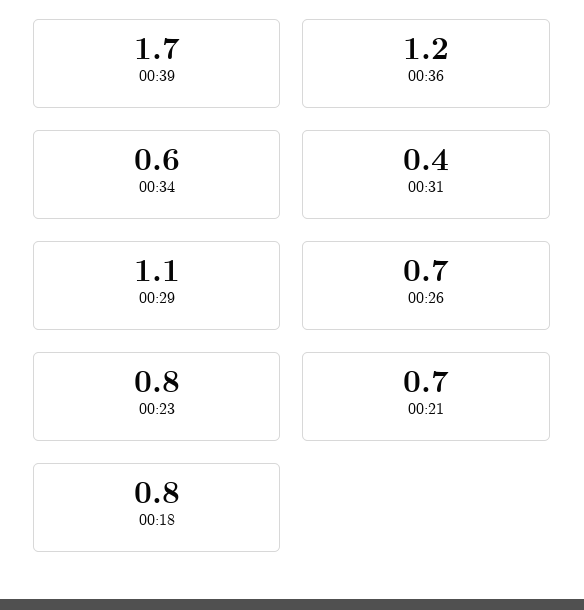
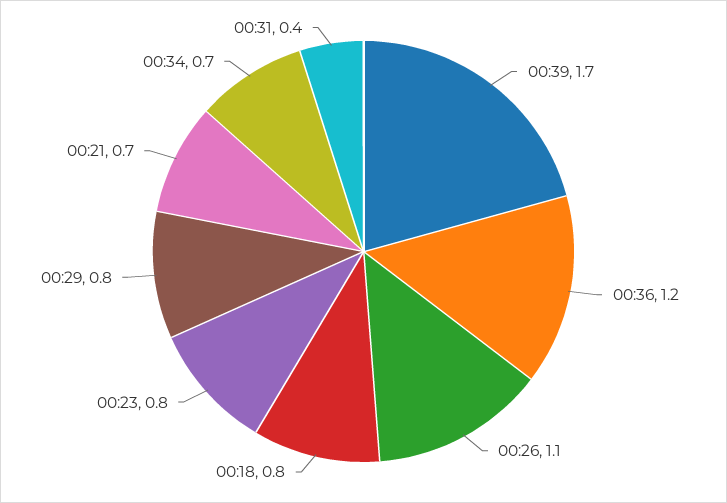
  {
    "00:39": 1.7,
    "00:36": 1.2,
-   "00:34": 0.6,
+   "00:34": 0.7,
    "00:31": 0.4,
-   "00:29": 1.1,
+   "00:29": 0.8,
-   "00:26": 0.7,
+   "00:26": 1.1,
    "00:23": 0.8,
    "00:21": 0.7,
    "00:18": 0.8
  }

